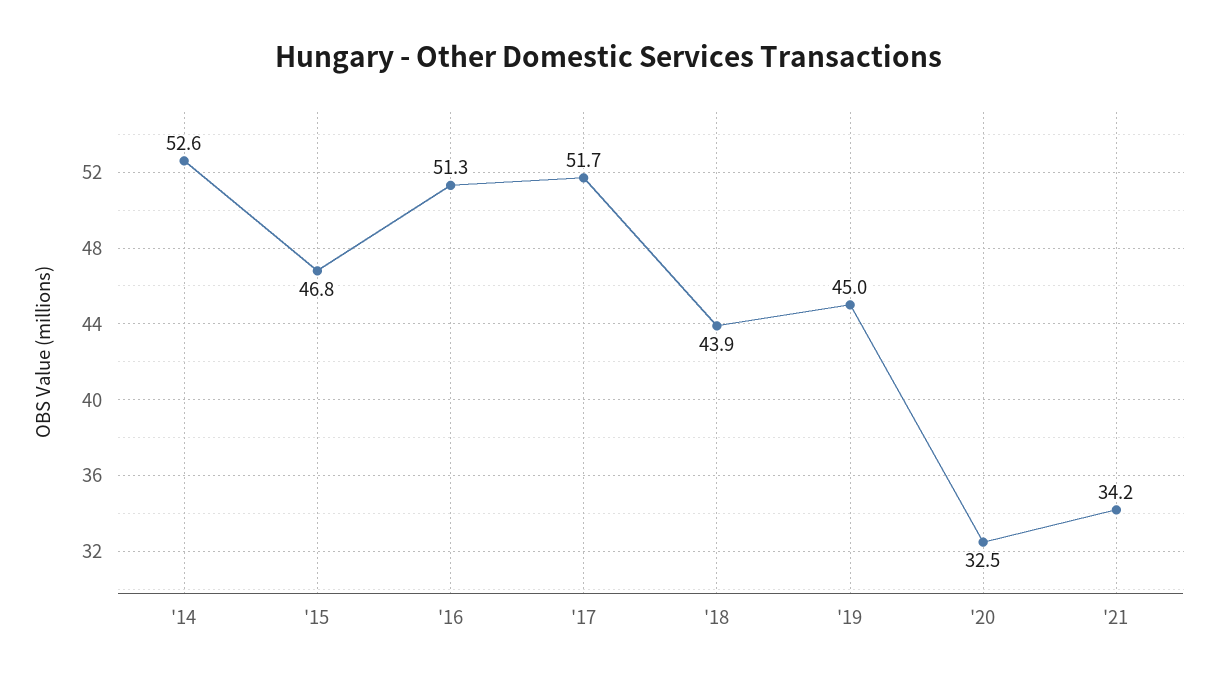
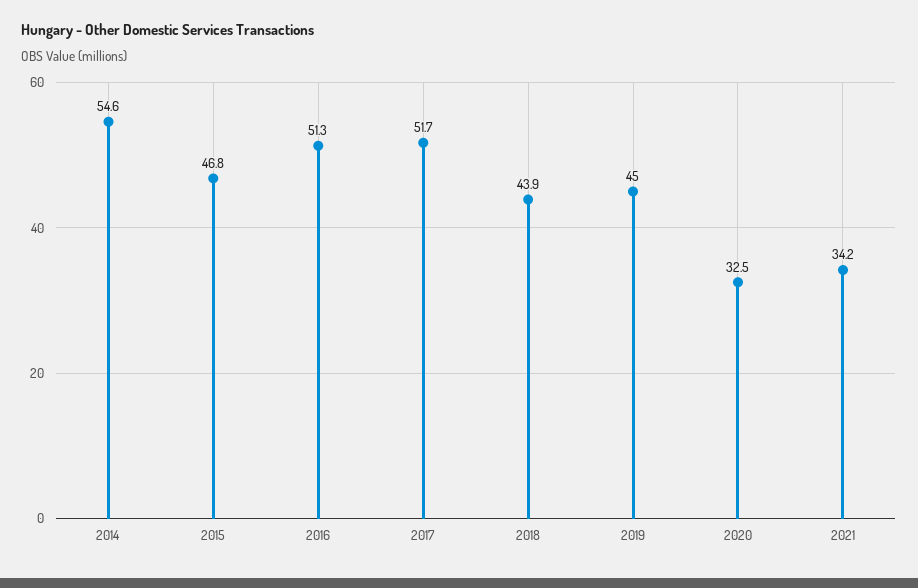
  {
-   "'14": 52.6,
+   "'14": 54.6,
    "'15": 46.8,
    "'16": 51.3,
    "'17": 51.7,
    "'18": 43.9,
    "'19": 45,
    "'20": 32.5,
    "'21": 34.2
  }

